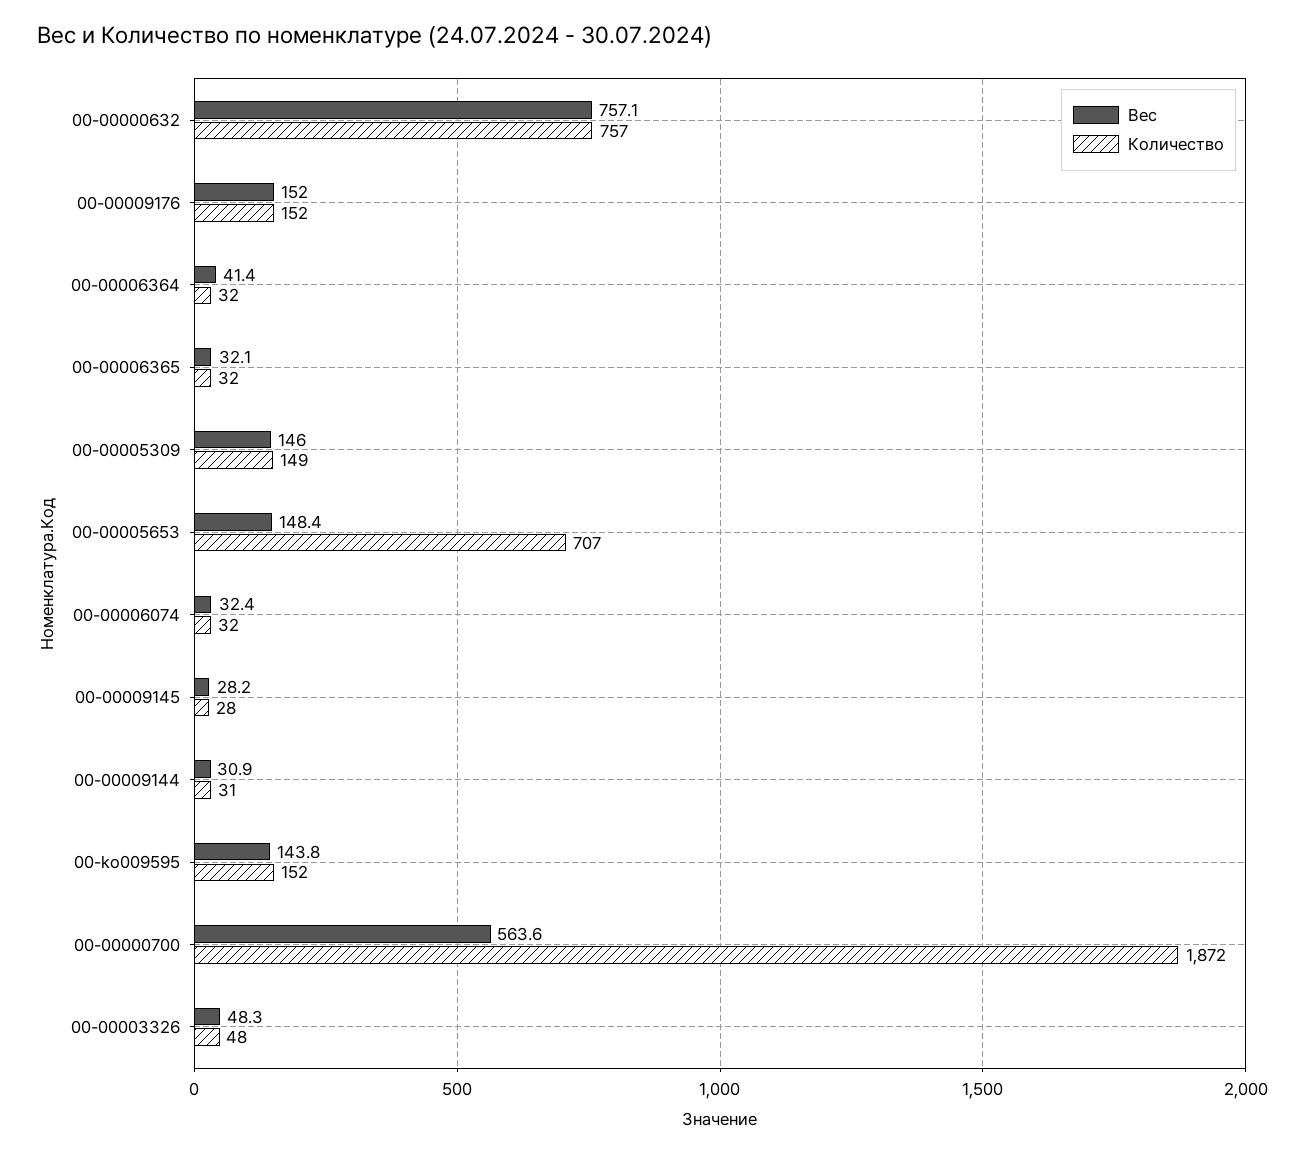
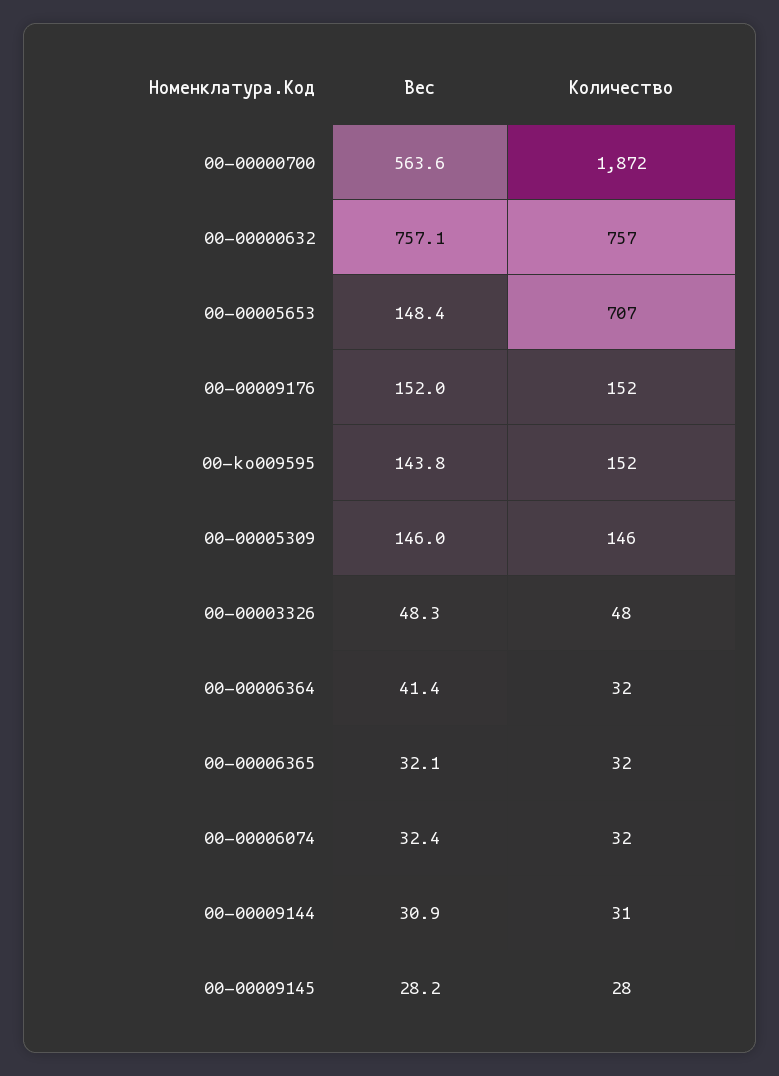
  {
    "Вес": {
      "00-00000632": 757.1,
      "00-00009176": 152,
      "00-00006364": 41.4,
      "00-00006365": 32.1,
      "00-00005309": 146,
      "00-00005653": 148.4,
      "00-00006074": 32.4,
      "00-00009145": 28.2,
      "00-00009144": 30.9,
      "00-ko009595": 143.8,
      "00-00000700": 563.6,
      "00-00003326": 48.3
    },
    "Количество": {
      "00-00000632": 757,
      "00-00009176": 152,
      "00-00006364": 32,
      "00-00006365": 32,
-     "00-00005309": 149,
+     "00-00005309": 146,
      "00-00005653": 707,
      "00-00006074": 32,
      "00-00009145": 28,
      "00-00009144": 31,
      "00-ko009595": 152,
      "00-00000700": 1872,
      "00-00003326": 48
    }
  }

